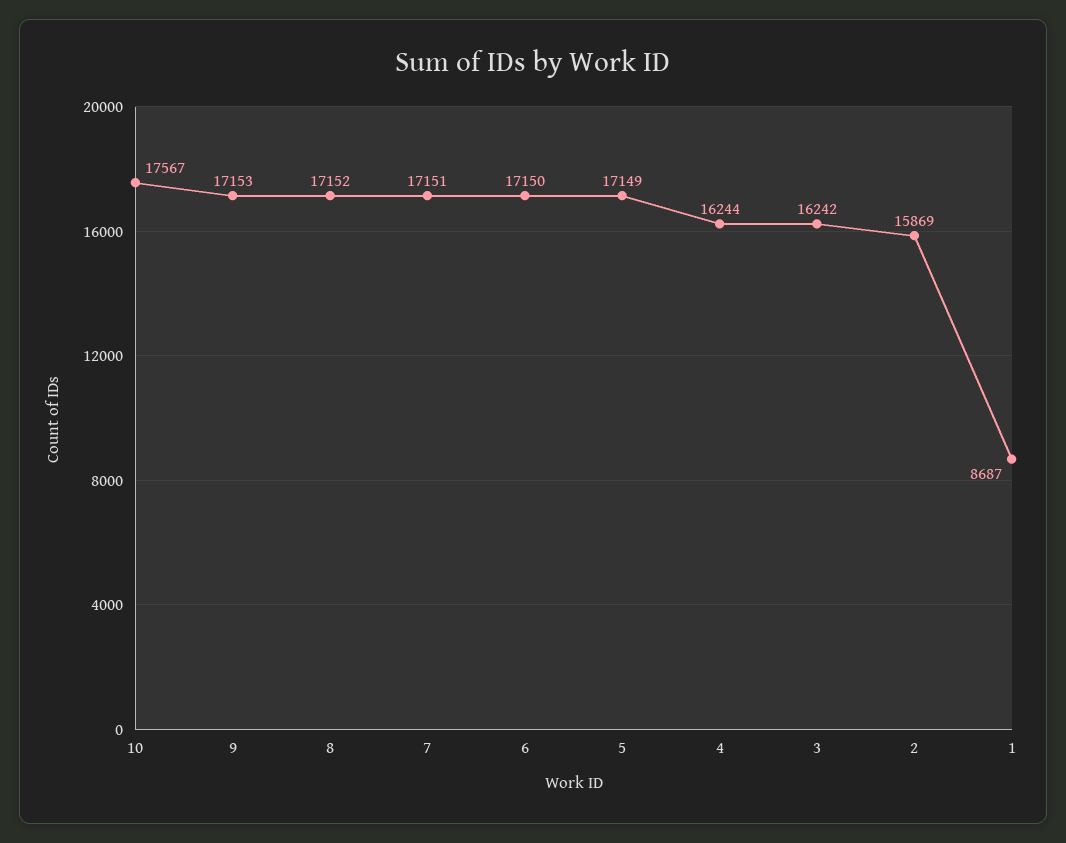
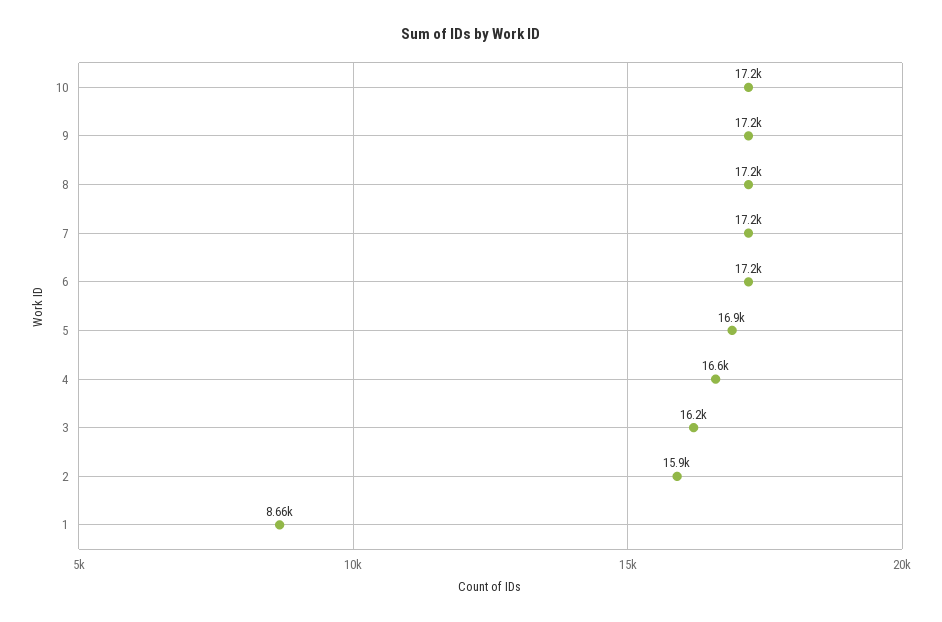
  {
-   "10": 17567,
+   "10": 17200,
    "9": 17153,
    "8": 17152,
    "7": 17151,
    "6": 17150,
-   "5": 17149,
+   "5": 16900,
-   "4": 16244,
+   "4": 16600,
    "3": 16242,
    "2": 15869,
-   "1": 8687
+   "1": 8660
  }

